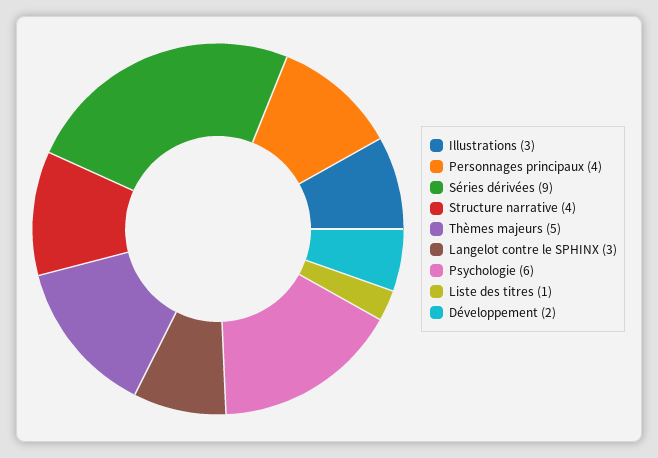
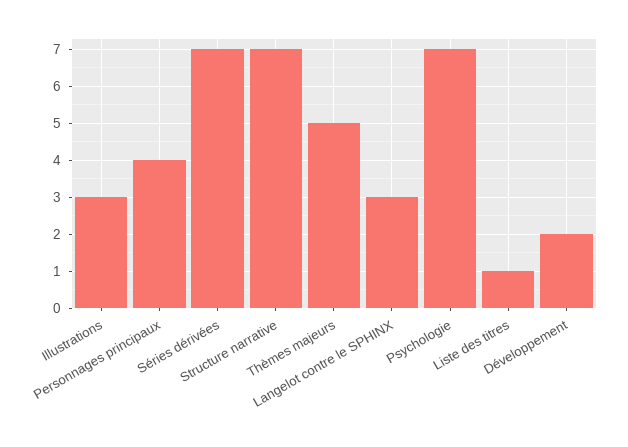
  {
    "Illustrations": 3,
    "Personnages principaux": 4,
-   "Séries dérivées": 9,
+   "Séries dérivées": 7,
-   "Structure narrative": 4,
+   "Structure narrative": 7,
    "Thèmes majeurs": 5,
    "Langelot contre le SPHINX": 3,
-   "Psychologie": 6,
+   "Psychologie": 7,
    "Liste des titres": 1,
    "Développement": 2
  }

